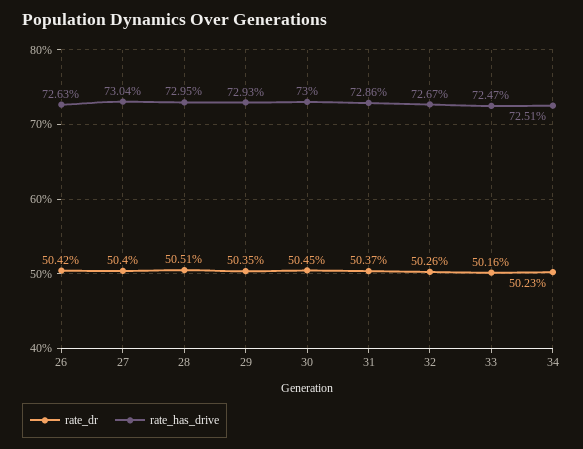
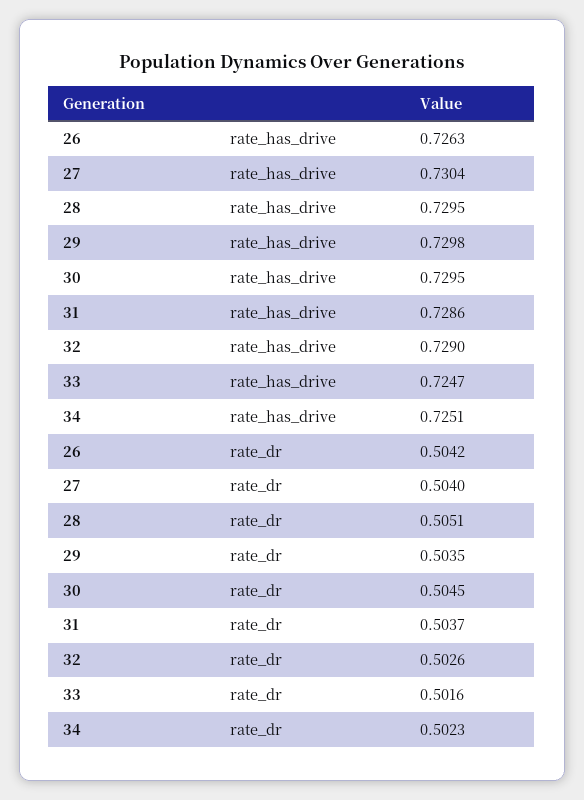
  {
    "rate_dr": {
      "26": 0.5042,
      "27": 0.504,
      "28": 0.5051,
      "29": 0.5035,
      "30": 0.5045,
      "31": 0.5037,
      "32": 0.5026,
      "33": 0.5016,
      "34": 0.5023
    },
    "rate_has_drive": {
      "26": 0.7263,
      "27": 0.7304,
      "28": 0.7295,
-     "29": 0.7293,
+     "29": 0.7298,
-     "30": 0.73,
+     "30": 0.7295,
      "31": 0.7286,
-     "32": 0.7267,
+     "32": 0.729,
      "33": 0.7247,
      "34": 0.7251
    }
  }

